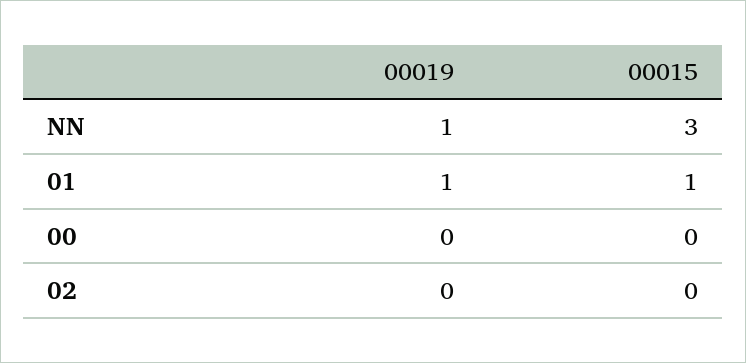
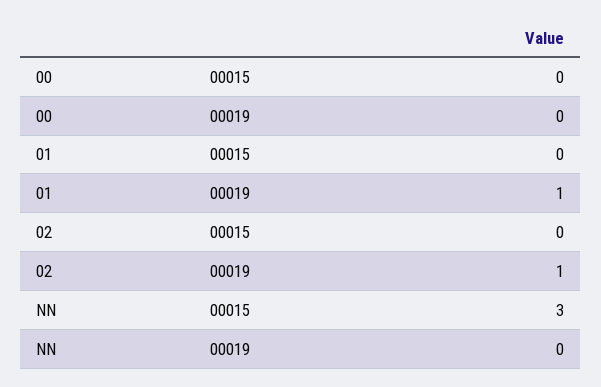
  {
    "00019": {
-     "NN": 1,
+     "NN": 0,
      "01": 1,
      "00": 0,
-     "02": 0
+     "02": 1
    },
    "00015": {
      "NN": 3,
-     "01": 1,
+     "01": 0,
      "00": 0,
      "02": 0
    }
  }

